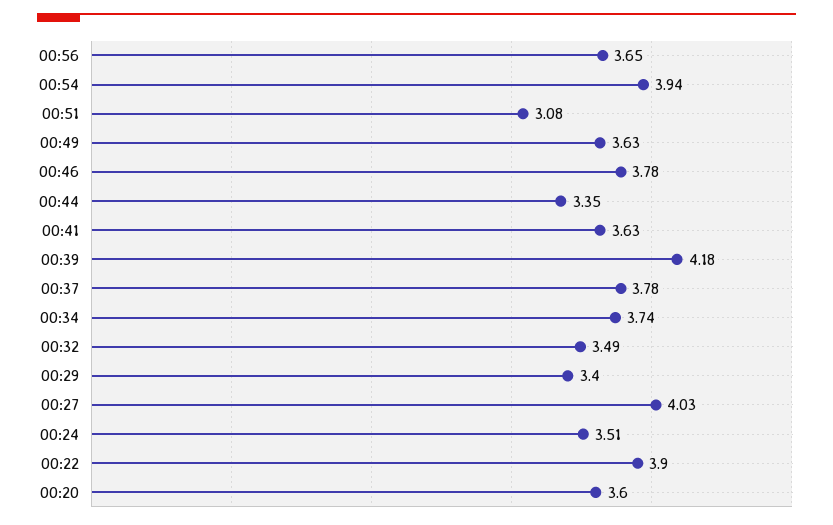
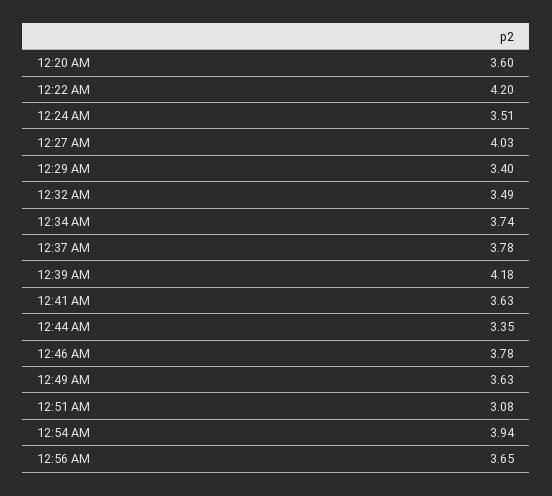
  {
    "00:56": 3.65,
    "00:54": 3.94,
    "00:51": 3.08,
    "00:49": 3.63,
    "00:46": 3.78,
    "00:44": 3.35,
    "00:41": 3.63,
    "00:39": 4.18,
    "00:37": 3.78,
    "00:34": 3.74,
    "00:32": 3.49,
    "00:29": 3.4,
    "00:27": 4.03,
    "00:24": 3.51,
-   "00:22": 3.9,
+   "00:22": 4.2,
    "00:20": 3.6
  }

